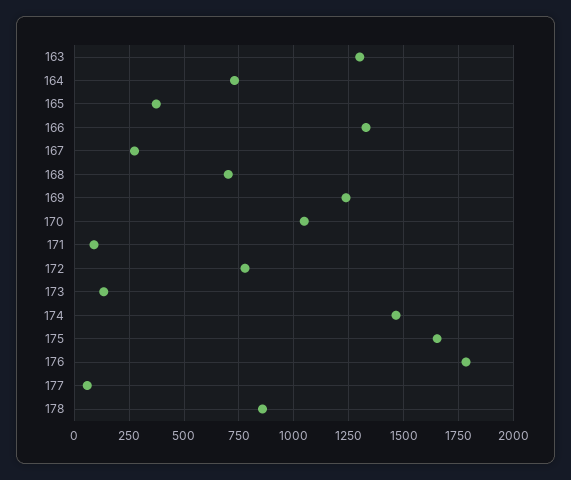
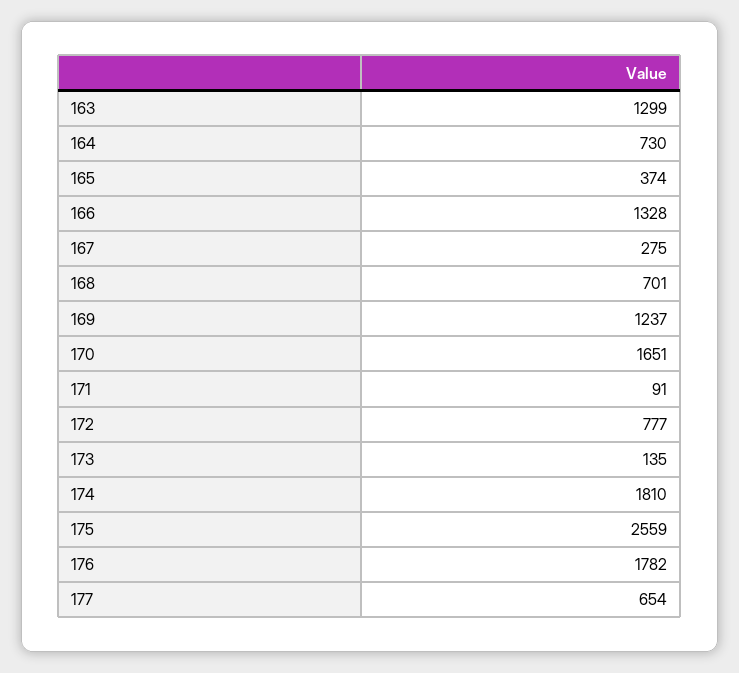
  {
    "163": 1299,
    "164": 730,
    "165": 374,
    "166": 1328,
    "167": 275,
    "168": 701,
    "169": 1237,
-   "170": 1050,
+   "170": 1651,
    "171": 91,
    "172": 777,
    "173": 135,
-   "174": 1450,
+   "174": 1810,
-   "175": 1650,
+   "175": 2559,
    "176": 1782,
-   "177": 50,
+   "177": 654
-   "178": 850
  }

